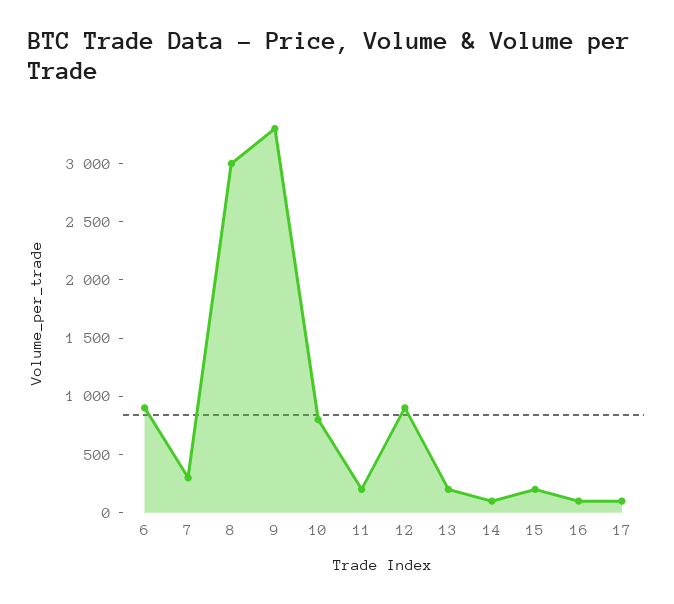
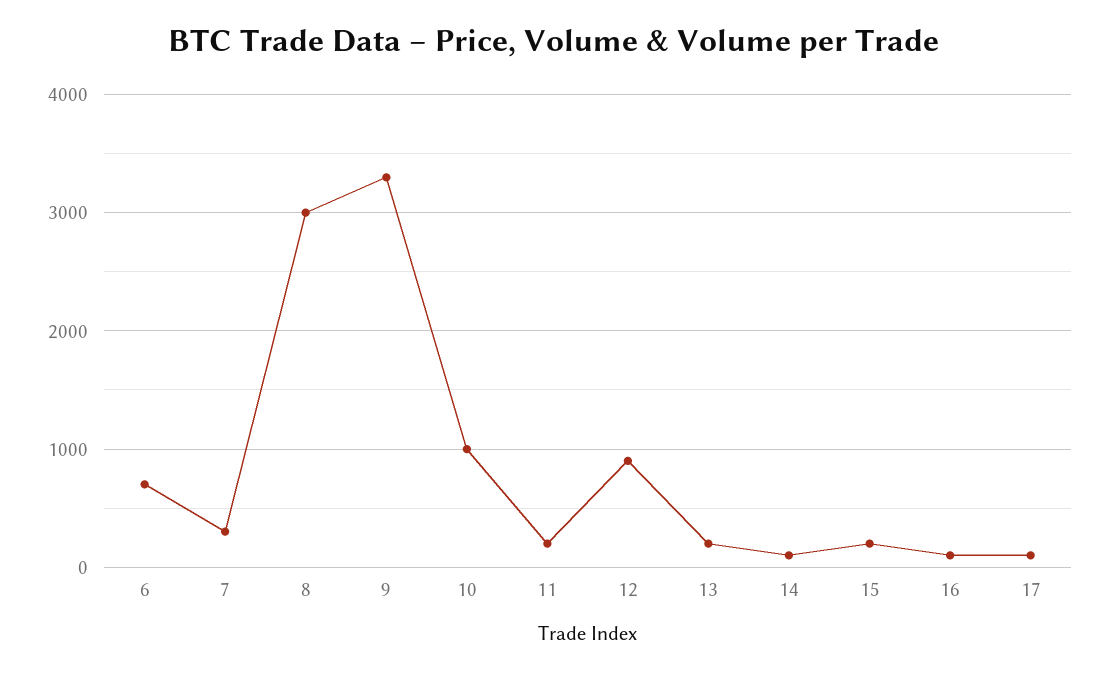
  {
-   "6": 900,
+   "6": 700,
    "7": 300,
    "8": 3000,
    "9": 3300,
-   "10": 800,
+   "10": 1000,
    "11": 200,
    "12": 900,
    "13": 200,
    "14": 100,
    "15": 200,
    "16": 100,
    "17": 100
  }

